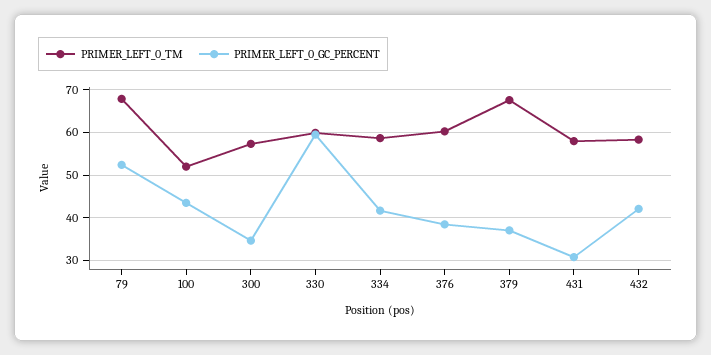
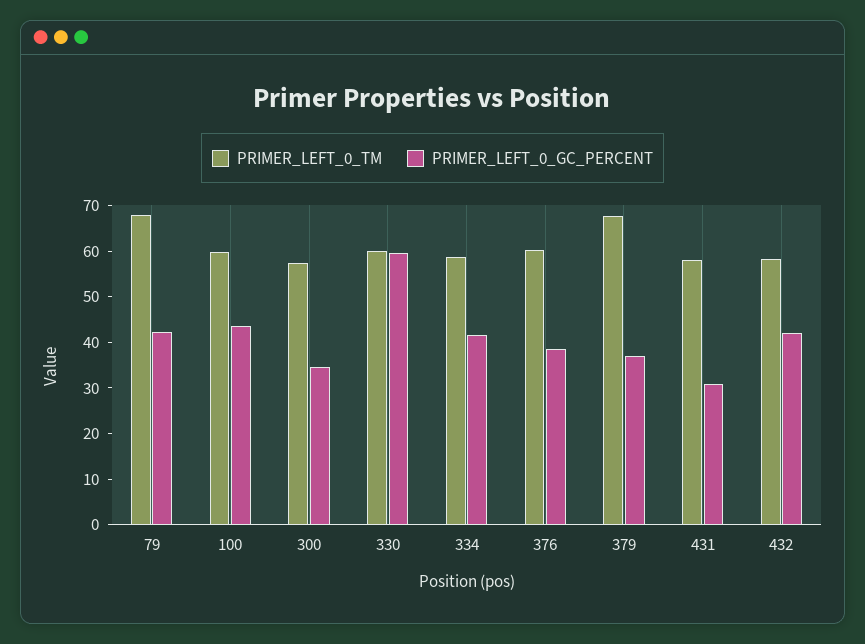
  {
    "PRIMER_LEFT_0_TM": {
      "79": 68,
-     "100": 52,
+     "100": 60,
      "300": 58,
      "330": 60,
      "334": 58,
      "376": 60,
      "379": 68,
      "431": 58,
      "432": 58
    },
    "PRIMER_LEFT_0_GC_PERCENT": {
-     "79": 52,
+     "79": 42,
      "100": 44,
      "300": 34,
      "330": 60,
      "334": 42,
      "376": 38,
      "379": 38,
      "431": 30,
      "432": 42
    }
  }

